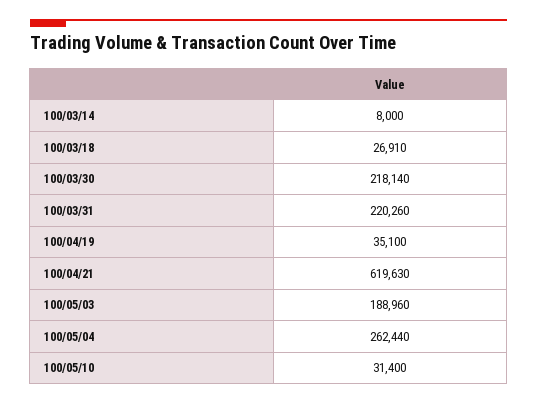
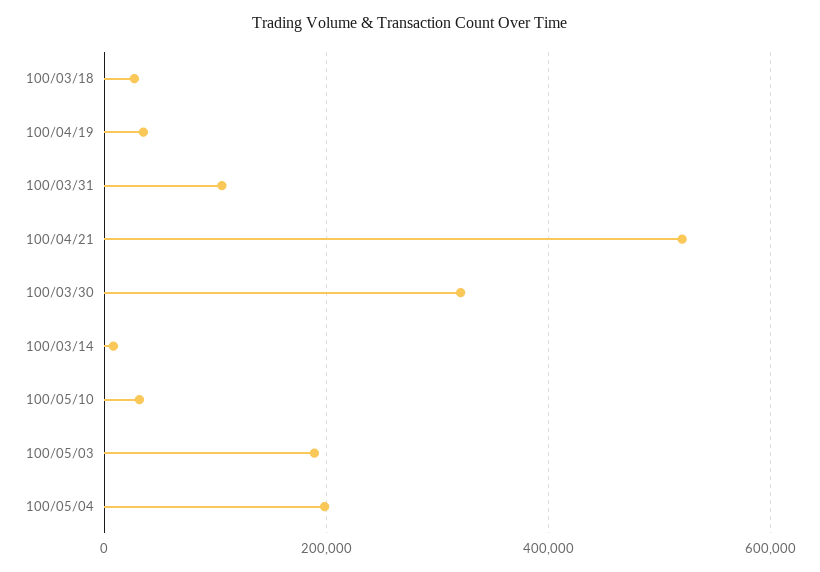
  {
    "100/03/14": 8000,
    "100/03/18": 26910,
-   "100/03/30": 218140,
+   "100/03/30": 320000,
-   "100/03/31": 220260,
+   "100/03/31": 100000,
    "100/04/19": 35100,
-   "100/04/21": 619630,
+   "100/04/21": 520000,
    "100/05/03": 188960,
-   "100/05/04": 262440,
+   "100/05/04": 200000,
    "100/05/10": 31400
  }

